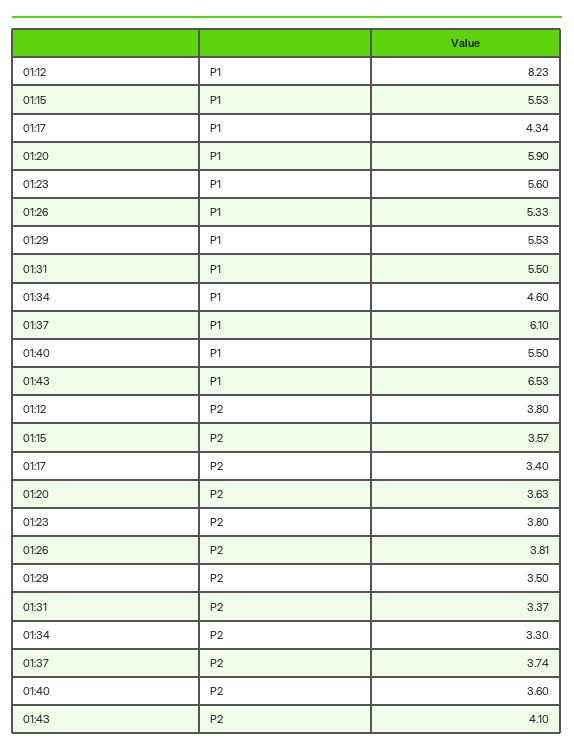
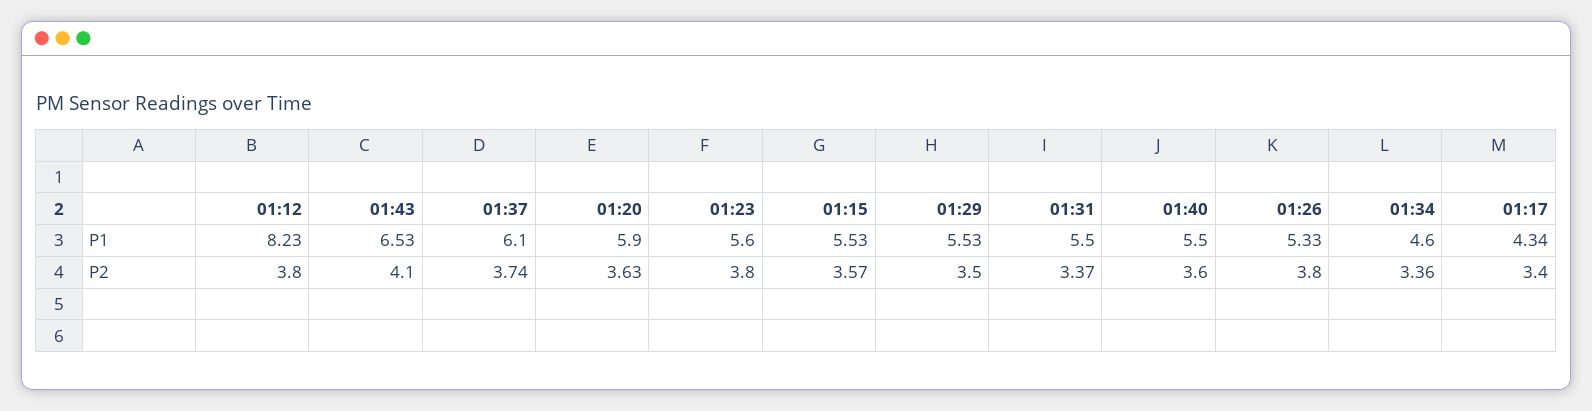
  {
    "01:12": {
      "P1": 8.23,
      "P2": 3.8
    },
    "01:15": {
      "P1": 5.53,
      "P2": 3.57
    },
    "01:17": {
      "P1": 4.34,
      "P2": 3.4
    },
    "01:20": {
      "P1": 5.9,
      "P2": 3.63
    },
    "01:23": {
      "P1": 5.6,
      "P2": 3.8
    },
    "01:26": {
      "P1": 5.33,
-     "P2": 3.81
+     "P2": 3.8
    },
    "01:29": {
      "P1": 5.53,
      "P2": 3.5
    },
    "01:31": {
      "P1": 5.5,
      "P2": 3.37
    },
    "01:34": {
      "P1": 4.6,
-     "P2": 3.3
+     "P2": 3.36
    },
    "01:37": {
      "P1": 6.1,
      "P2": 3.74
    },
    "01:40": {
      "P1": 5.5,
      "P2": 3.6
    },
    "01:43": {
      "P1": 6.53,
      "P2": 4.1
    }
  }

